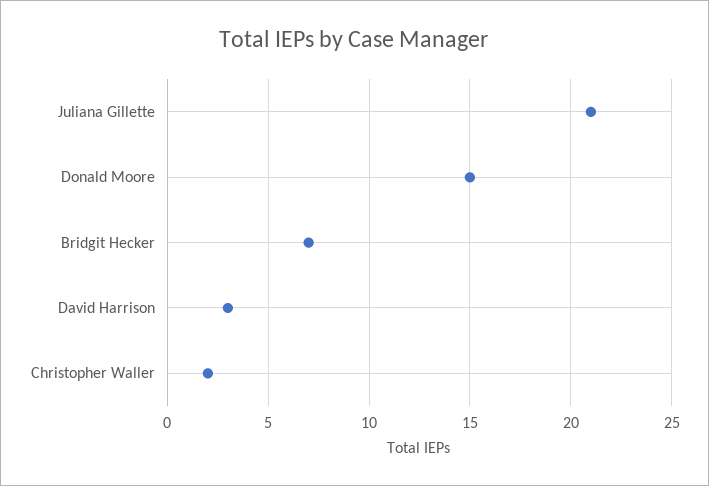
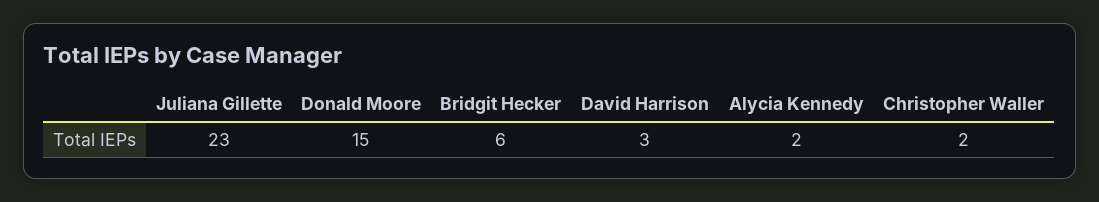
  {
-   "Juliana Gillette": 21,
+   "Juliana Gillette": 23,
    "Donald Moore": 15,
-   "Bridgit Hecker": 7,
+   "Bridgit Hecker": 6,
    "David Harrison": 3,
-   "Christopher Waller": 2
+   "Christopher Waller": 2,
+   "Alycia Kennedy": 2
  }

